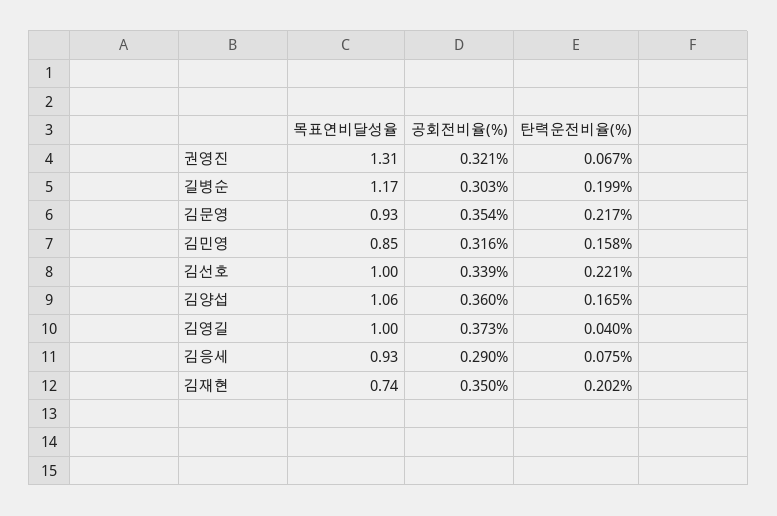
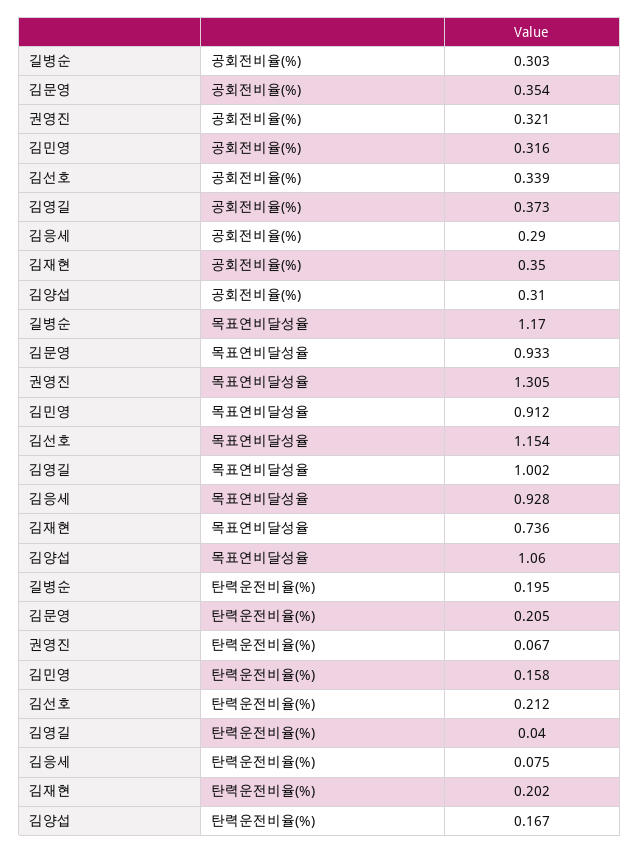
  {
    "목표연비달성율": {
      "권영진": 1.305,
      "길병순": 1.17,
      "김문영": 0.933,
-     "김민영": 0.85,
+     "김민영": 0.912,
-     "김선호": 1,
+     "김선호": 1.154,
      "김양섭": 1.06,
      "김영길": 1.002,
      "김응세": 0.928,
      "김재현": 0.736
    },
    "공회전비율(%)": {
      "권영진": 0.321,
      "길병순": 0.303,
      "김문영": 0.354,
      "김민영": 0.316,
      "김선호": 0.339,
-     "김양섭": 0.36,
+     "김양섭": 0.31,
      "김영길": 0.373,
      "김응세": 0.29,
      "김재현": 0.35
    },
    "탄력운전비율(%)": {
      "권영진": 0.067,
-     "길병순": 0.199,
+     "길병순": 0.195,
-     "김문영": 0.217,
+     "김문영": 0.205,
      "김민영": 0.158,
-     "김선호": 0.221,
+     "김선호": 0.212,
-     "김양섭": 0.165,
+     "김양섭": 0.167,
      "김영길": 0.04,
      "김응세": 0.075,
      "김재현": 0.202
    }
  }

